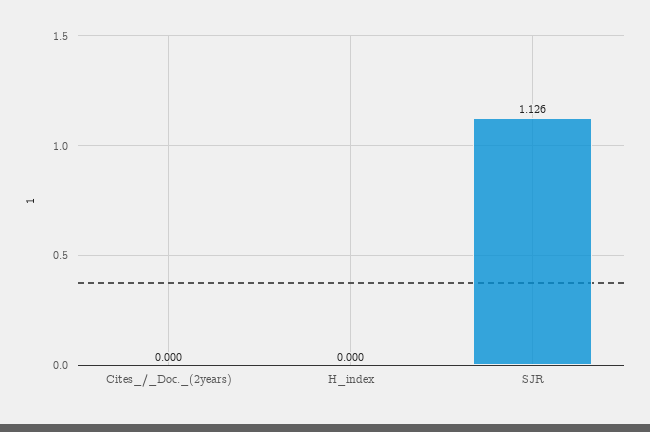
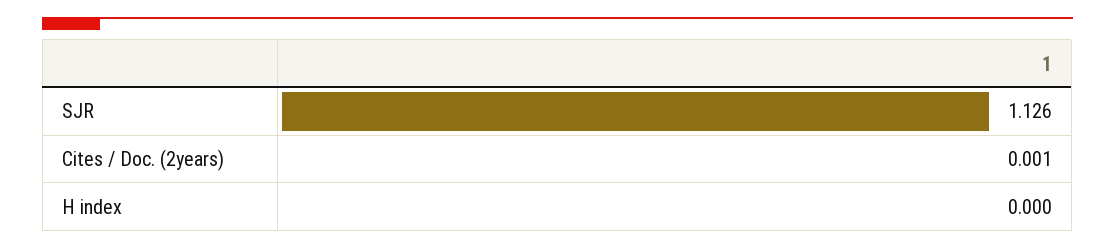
  {
-   "Cites_/_Doc._(2years)": 0,
+   "Cites_/_Doc._(2years)": 0.001,
    "H_index": 0,
    "SJR": 1.126
  }

